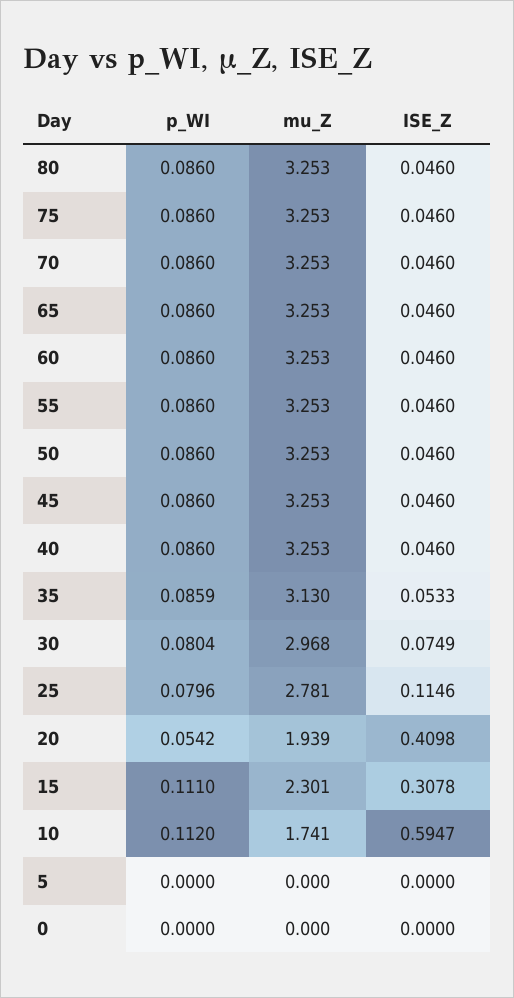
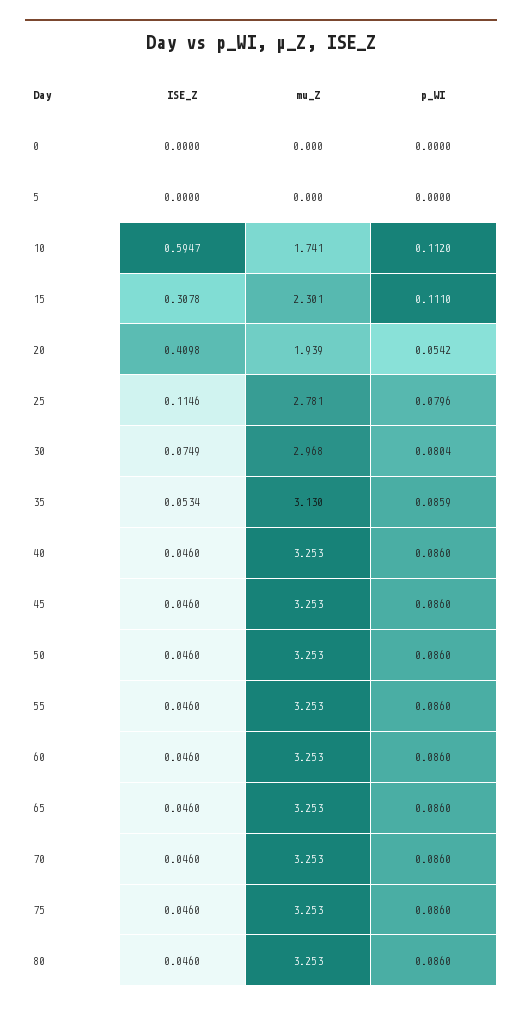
  {
    "p_WI": {
      "80": 0.086,
      "75": 0.086,
      "70": 0.086,
      "65": 0.086,
      "60": 0.086,
      "55": 0.086,
      "50": 0.086,
      "45": 0.086,
      "40": 0.086,
      "35": 0.0859,
      "30": 0.0804,
      "25": 0.0796,
      "20": 0.0542,
      "15": 0.111,
      "10": 0.112,
      "5": 0,
      "0": 0
    },
    "mu_Z": {
      "80": 3.253,
      "75": 3.253,
      "70": 3.253,
      "65": 3.253,
      "60": 3.253,
      "55": 3.253,
      "50": 3.253,
      "45": 3.253,
      "40": 3.253,
      "35": 3.13,
      "30": 2.968,
      "25": 2.781,
      "20": 1.939,
      "15": 2.301,
      "10": 1.741,
      "5": 0,
      "0": 0
    },
    "ISE_Z": {
      "80": 0.046,
      "75": 0.046,
      "70": 0.046,
      "65": 0.046,
      "60": 0.046,
      "55": 0.046,
      "50": 0.046,
      "45": 0.046,
      "40": 0.046,
-     "35": 0.0533,
+     "35": 0.0534,
      "30": 0.0749,
      "25": 0.1146,
      "20": 0.4098,
      "15": 0.3078,
      "10": 0.5947,
      "5": 0,
      "0": 0
    }
  }

